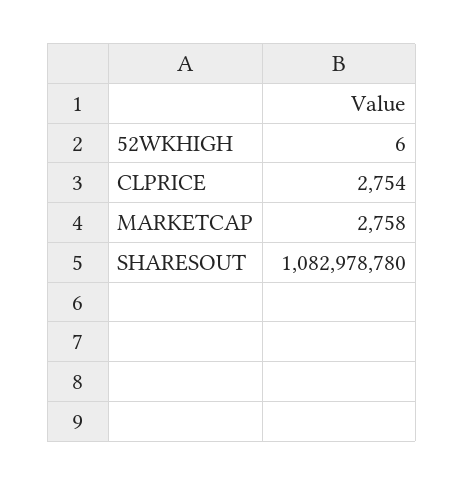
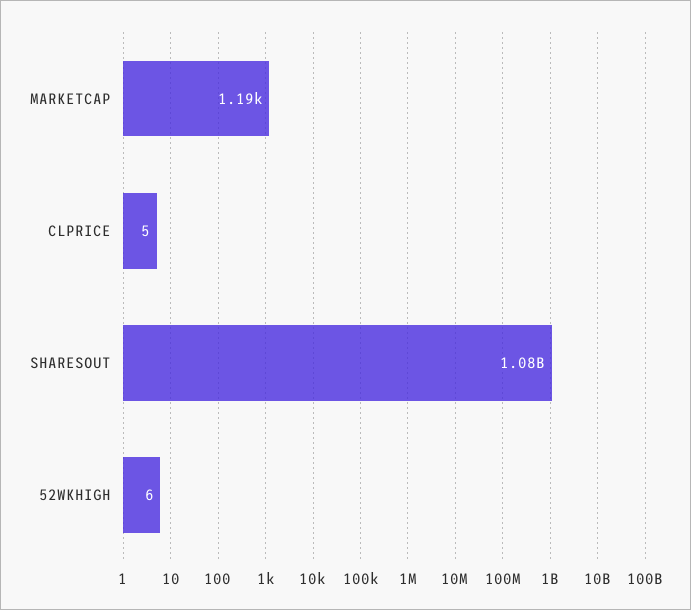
  {
    "52WKHIGH": 6,
-   "CLPRICE": 2754,
+   "CLPRICE": 5,
-   "MARKETCAP": 2758,
+   "MARKETCAP": 1190,
    "SHARESOUT": 1082978780
  }

